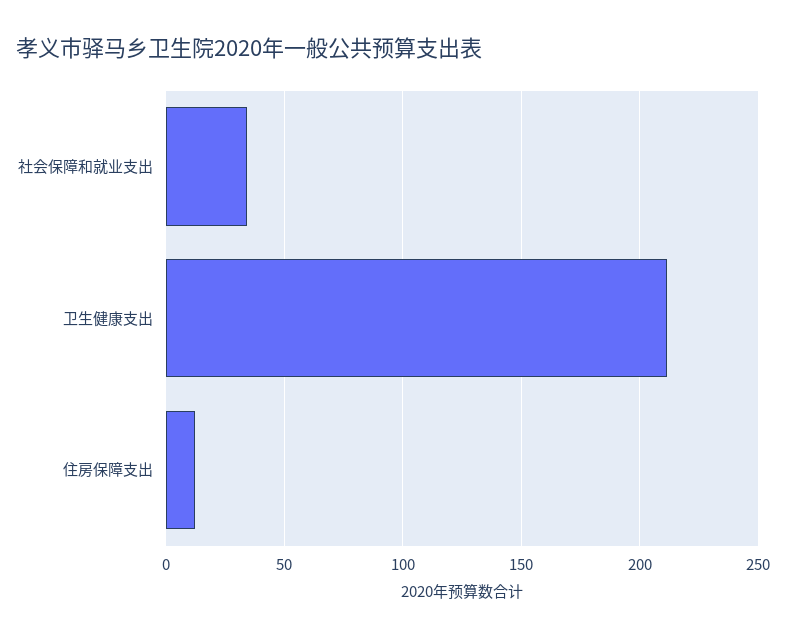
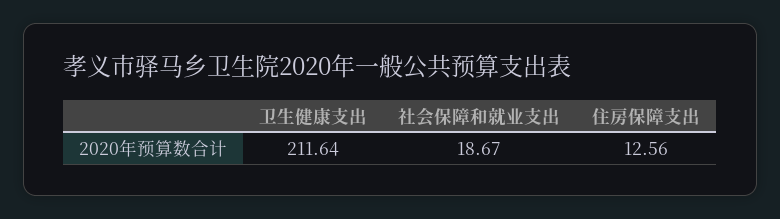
  {
-   "社会保障和就业支出": 35,
+   "社会保障和就业支出": 18.67,
    "卫生健康支出": 211.64,
    "住房保障支出": 12.56
  }

